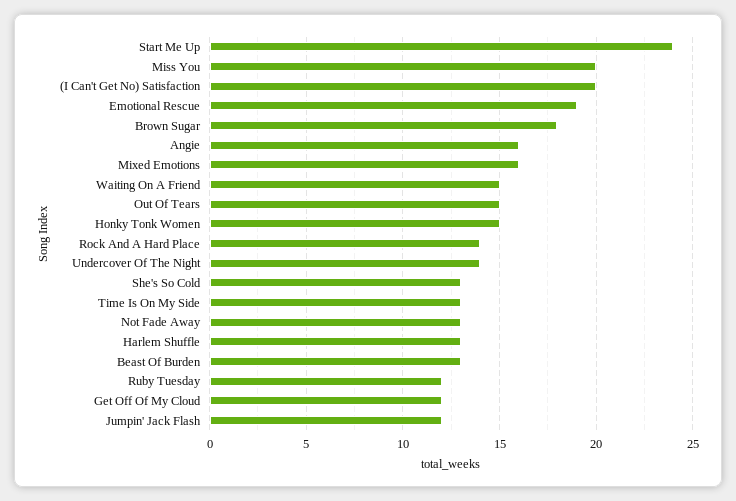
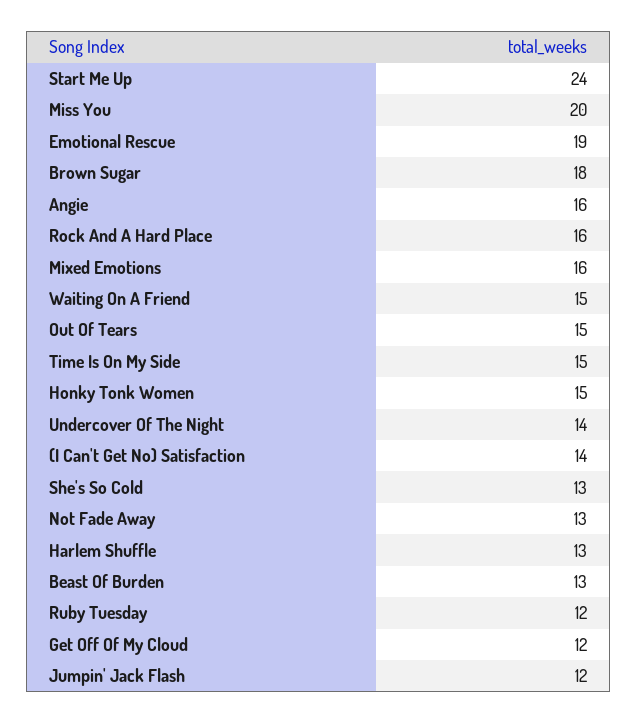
  {
    "Start Me Up": 24,
    "Miss You": 20,
-   "(I Can't Get No) Satisfaction": 20,
+   "(I Can't Get No) Satisfaction": 14,
    "Emotional Rescue": 19,
    "Brown Sugar": 18,
    "Angie": 16,
    "Mixed Emotions": 16,
    "Waiting On A Friend": 15,
    "Out Of Tears": 15,
    "Honky Tonk Women": 15,
-   "Rock And A Hard Place": 14,
+   "Rock And A Hard Place": 16,
    "Undercover Of The Night": 14,
    "She's So Cold": 13,
-   "Time Is On My Side": 13,
+   "Time Is On My Side": 15,
    "Not Fade Away": 13,
    "Harlem Shuffle": 13,
    "Beast Of Burden": 13,
    "Ruby Tuesday": 12,
    "Get Off Of My Cloud": 12,
    "Jumpin' Jack Flash": 12
  }

